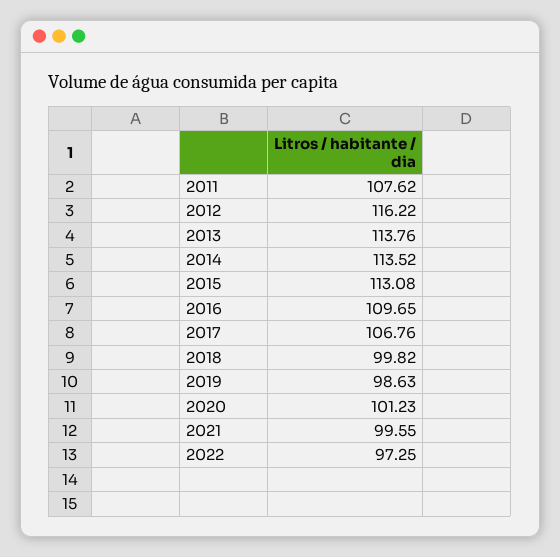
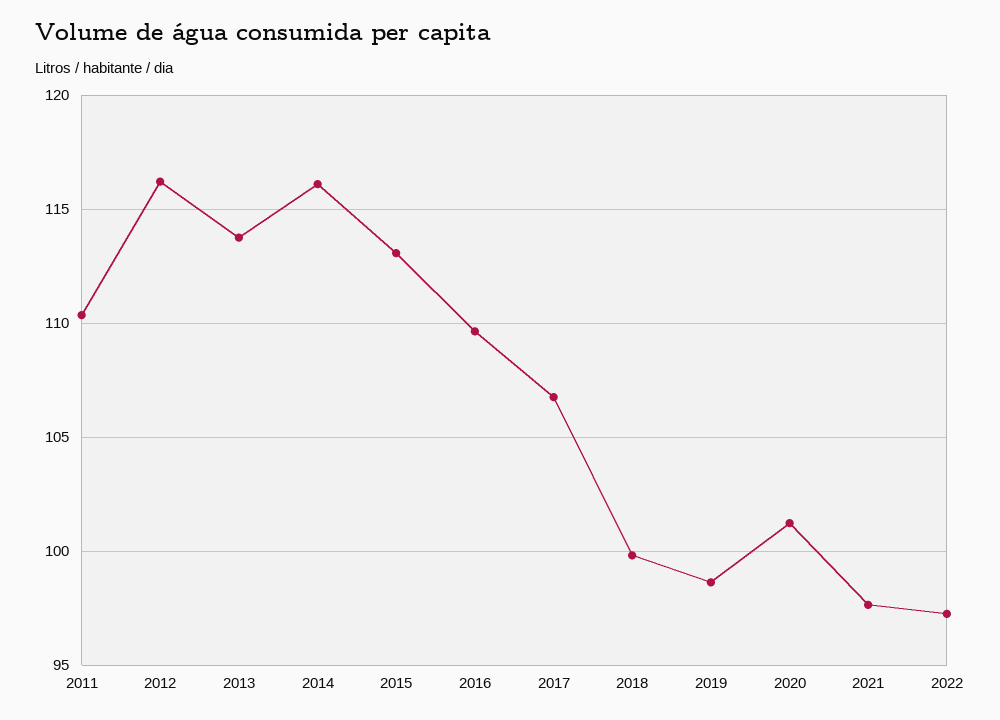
  {
-   "2011": 107.62,
+   "2011": 110.5,
    "2012": 116.22,
    "2013": 113.76,
-   "2014": 113.52,
+   "2014": 116,
    "2015": 113.08,
    "2016": 109.65,
    "2017": 106.76,
    "2018": 99.82,
    "2019": 98.63,
    "2020": 101.23,
-   "2021": 99.55,
+   "2021": 97.5,
    "2022": 97.25
  }

